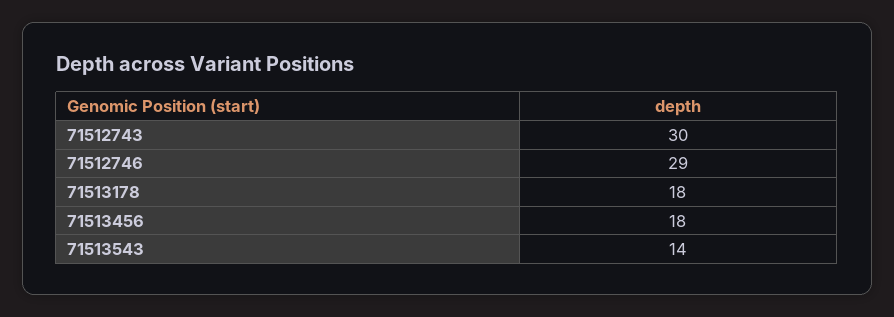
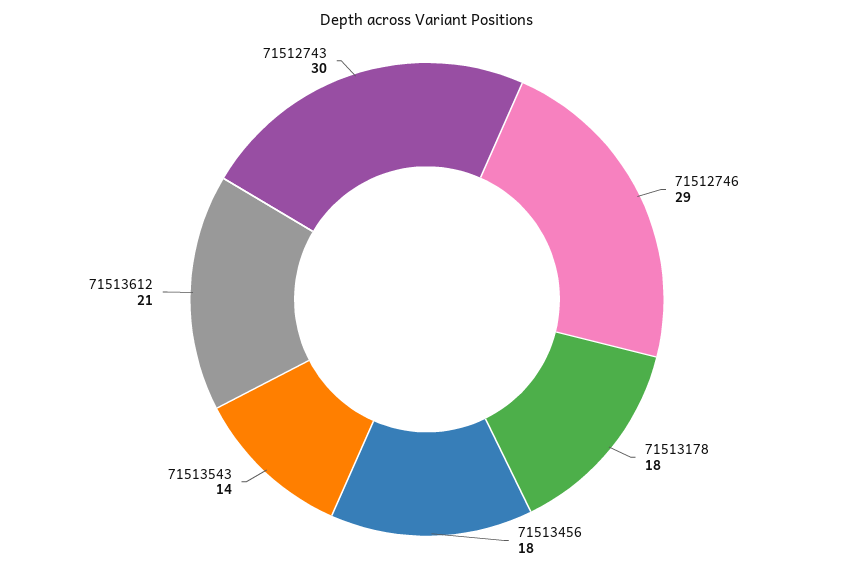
  {
    "71512743": 30,
    "71512746": 29,
    "71513178": 18,
    "71513456": 18,
-   "71513543": 14
+   "71513543": 14,
+   "71513612": 21
  }

